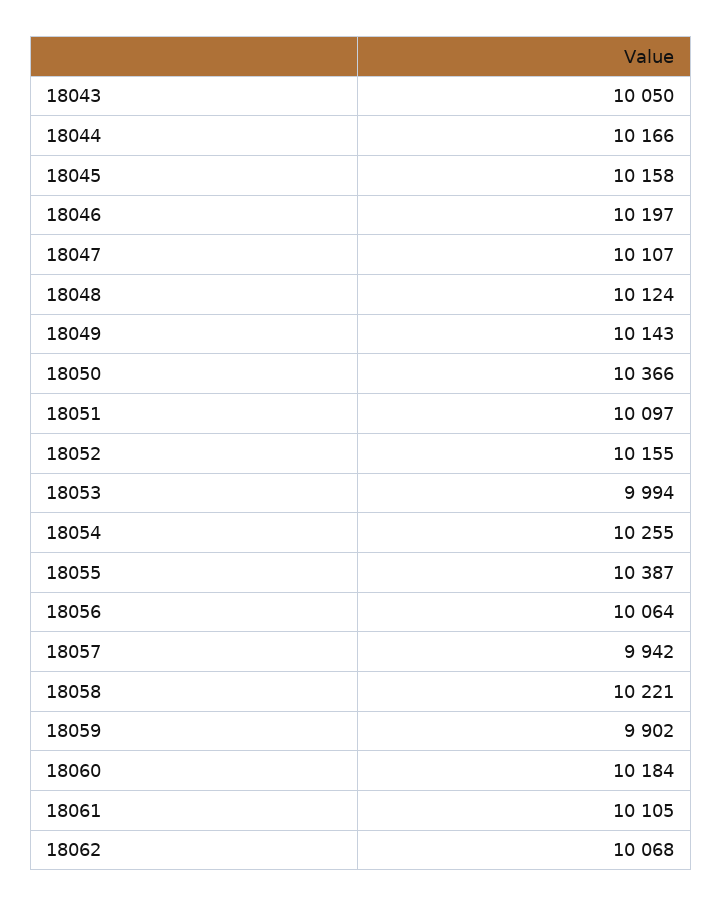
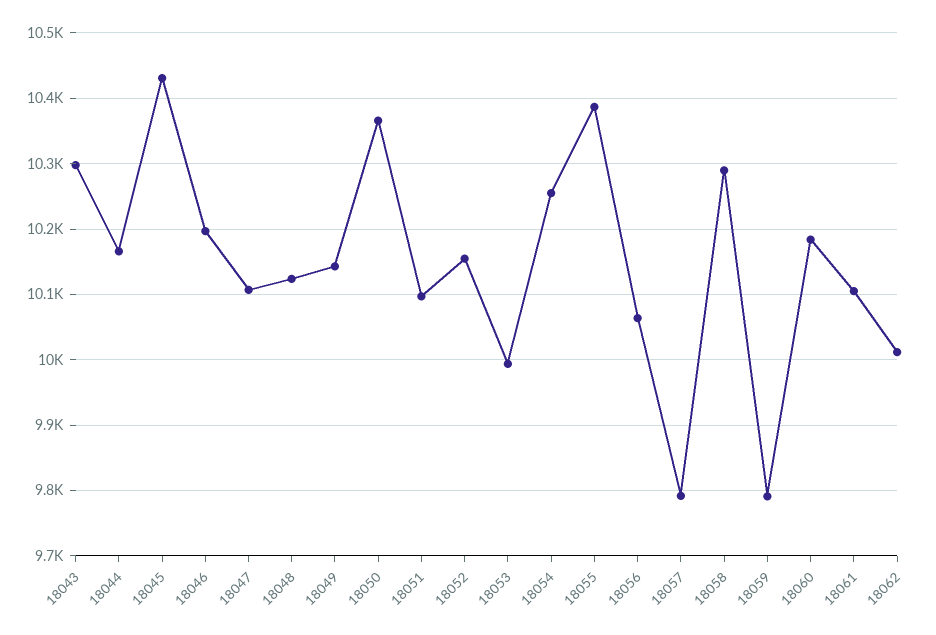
  {
-   "18043": 10050,
+   "18043": 10300,
    "18044": 10166,
-   "18045": 10158,
+   "18045": 10430,
    "18046": 10197,
    "18047": 10107,
    "18048": 10124,
    "18049": 10143,
    "18050": 10366,
    "18051": 10097,
    "18052": 10155,
    "18053": 9994,
    "18054": 10255,
    "18055": 10387,
    "18056": 10064,
-   "18057": 9942,
+   "18057": 9790,
-   "18058": 10221,
+   "18058": 10290,
-   "18059": 9902,
+   "18059": 9790,
    "18060": 10184,
    "18061": 10105,
-   "18062": 10068
+   "18062": 10010
  }

